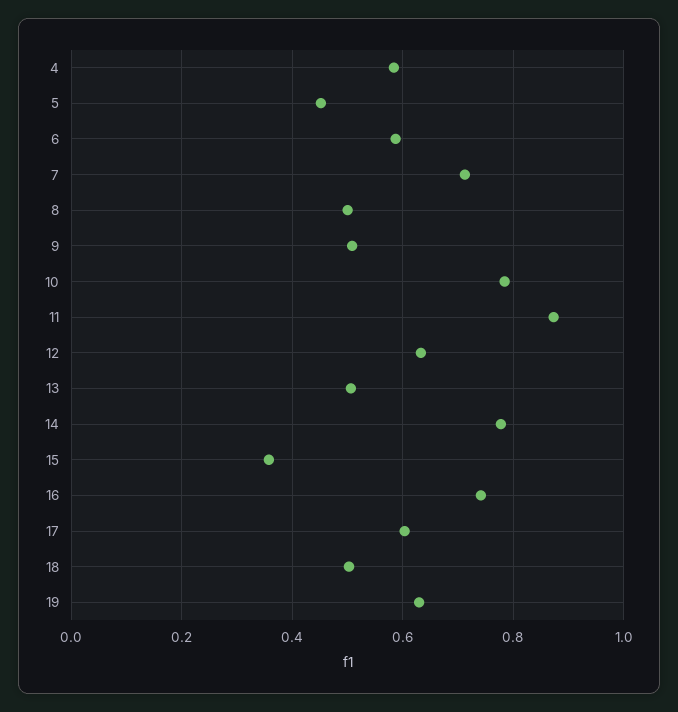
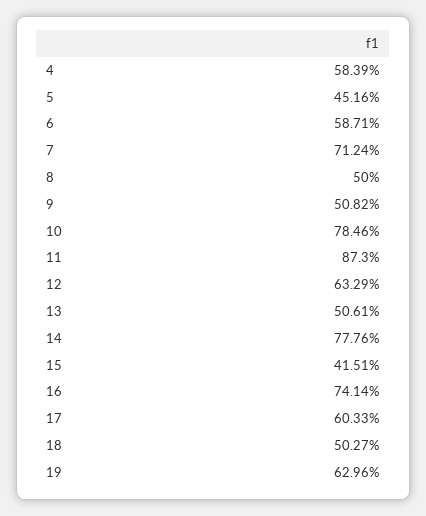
  {
    "4": 0.5839,
    "5": 0.4516,
    "6": 0.5871,
    "7": 0.7124,
    "8": 0.5,
    "9": 0.5082,
    "10": 0.7846,
    "11": 0.873,
    "12": 0.6329,
    "13": 0.5061,
    "14": 0.7776,
-   "15": 0.36,
+   "15": 0.4151,
    "16": 0.7414,
    "17": 0.6033,
    "18": 0.5027,
    "19": 0.6296
  }

